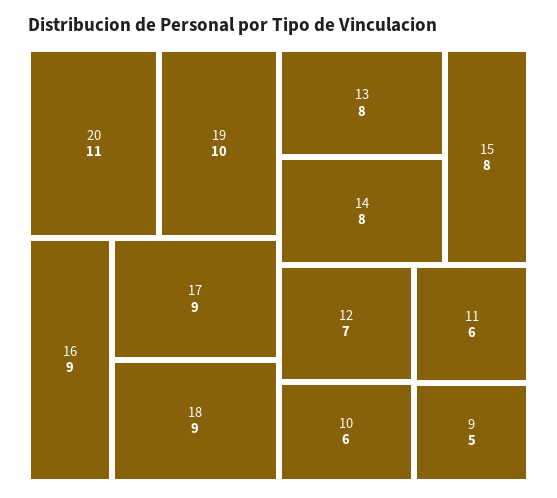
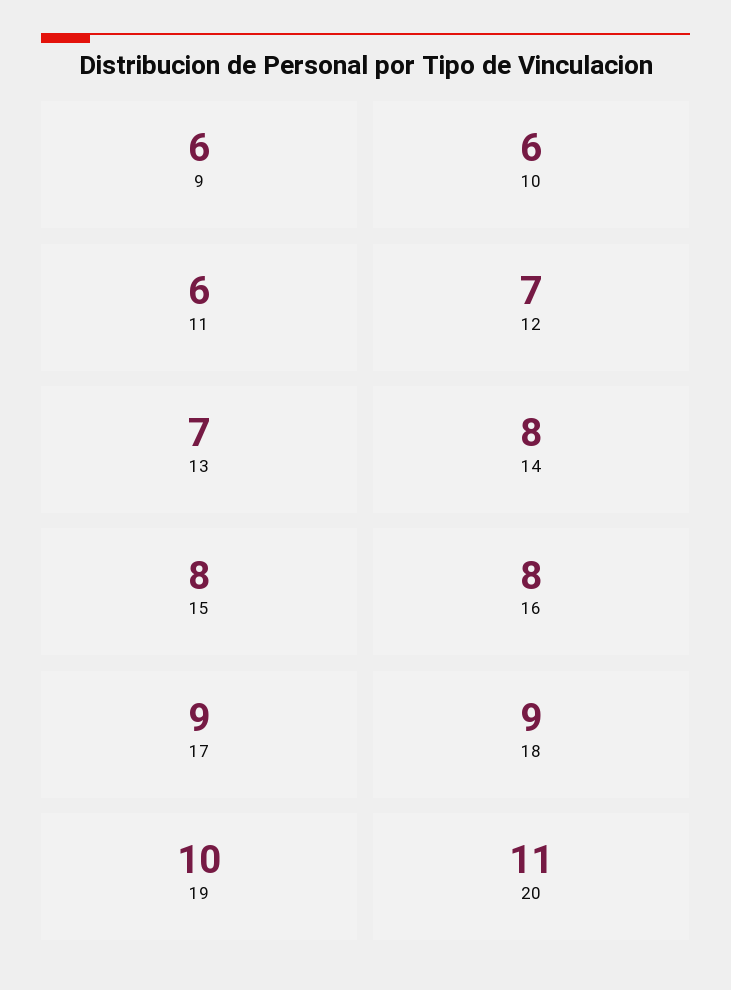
  {
    "20": 11,
    "19": 10,
-   "16": 9,
+   "16": 8,
    "17": 9,
    "18": 9,
-   "13": 8,
+   "13": 7,
    "14": 8,
    "15": 8,
    "12": 7,
    "10": 6,
    "11": 6,
-   "9": 5
+   "9": 6
  }

